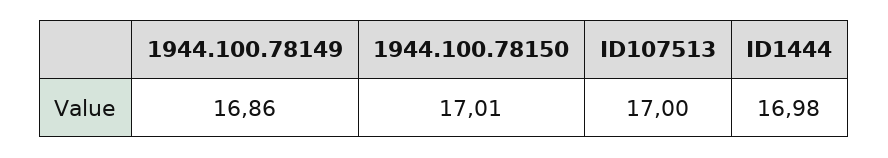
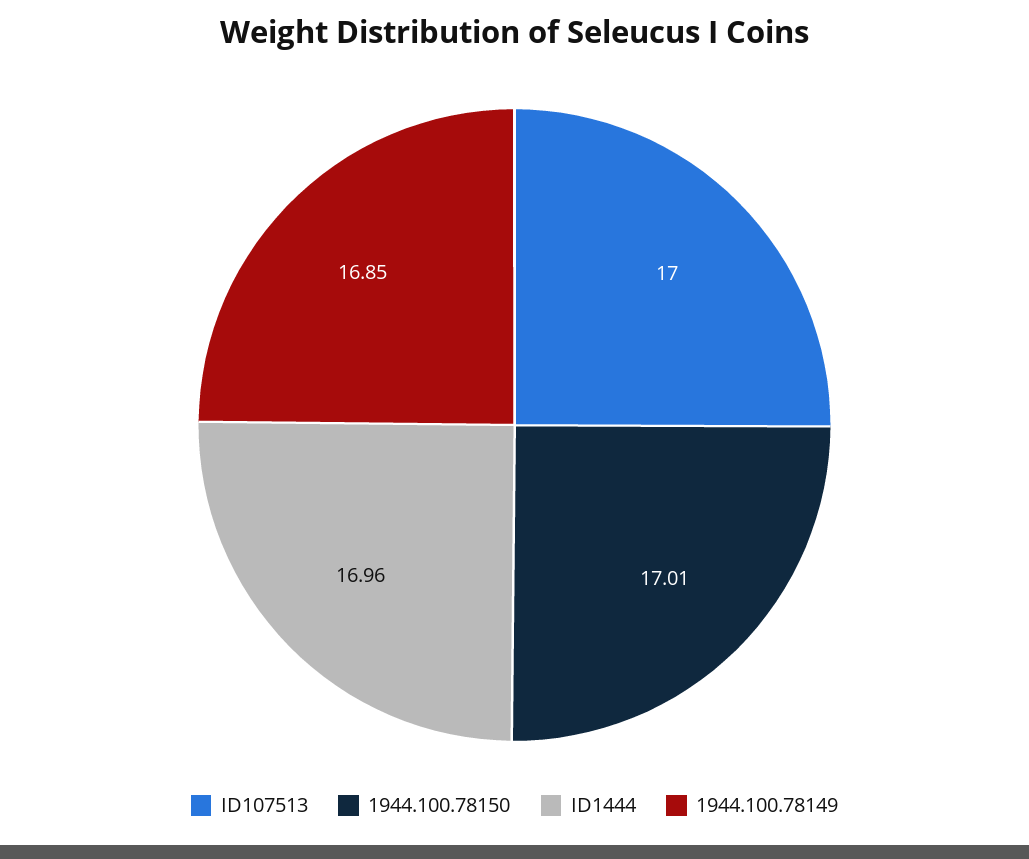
  {
-   "1944.100.78149": 16.86,
+   "1944.100.78149": 16.85,
    "1944.100.78150": 17.01,
    "ID107513": 17,
-   "ID1444": 16.98
+   "ID1444": 16.96
  }

